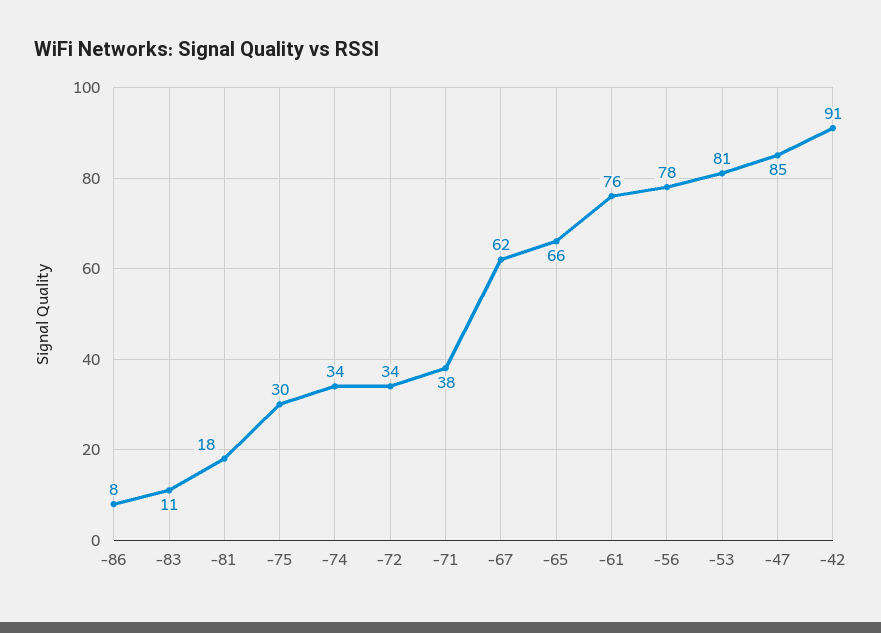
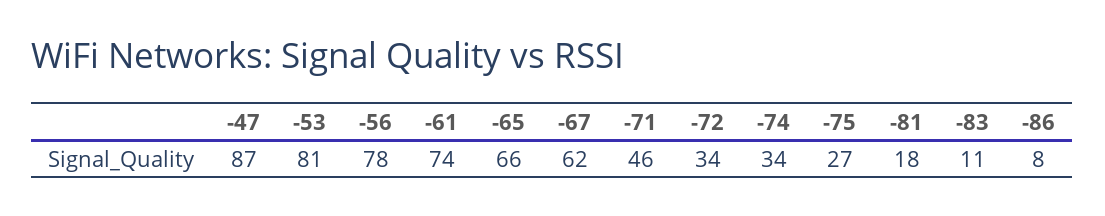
  {
    "-86": 8,
    "-83": 11,
    "-81": 18,
-   "-75": 30,
+   "-75": 27,
    "-74": 34,
    "-72": 34,
-   "-71": 38,
+   "-71": 46,
    "-67": 62,
    "-65": 66,
-   "-61": 76,
+   "-61": 74,
    "-56": 78,
    "-53": 81,
-   "-47": 85,
+   "-47": 87
-   "-42": 91
  }

